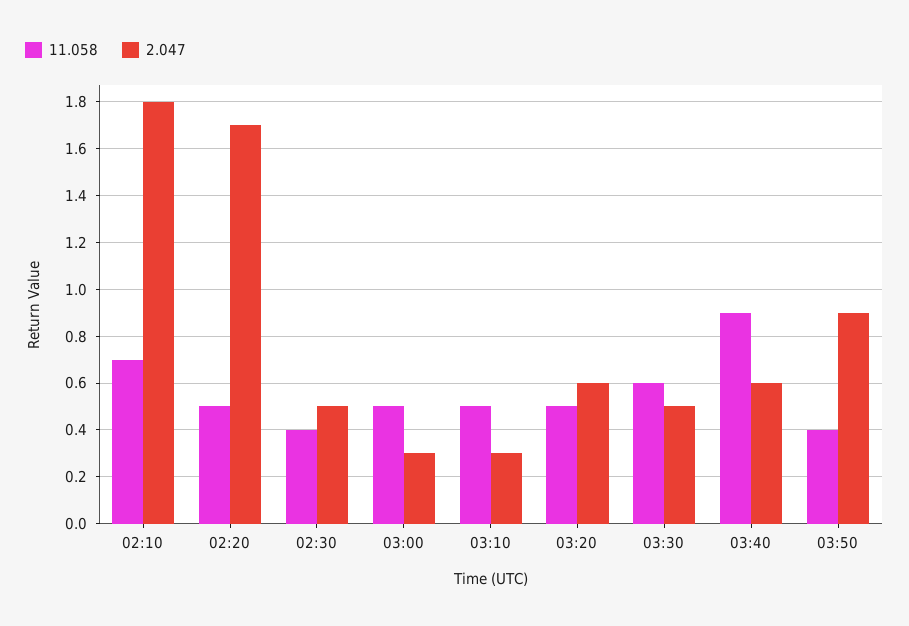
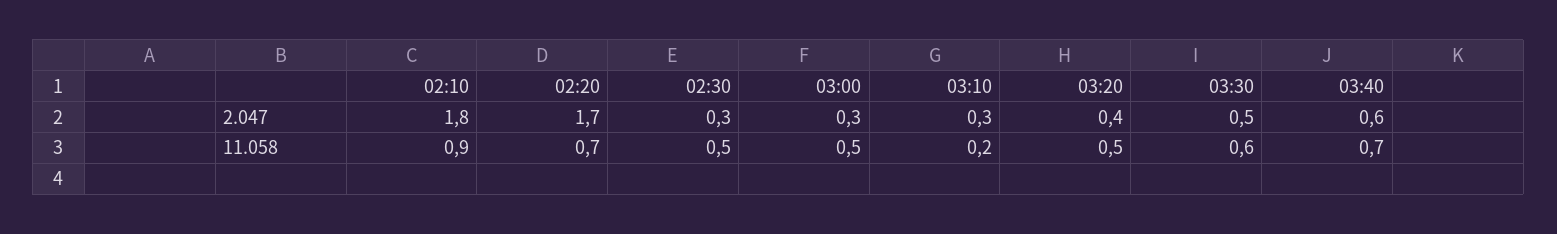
  {
    "11.058": {
-     "02:10": 0.7,
+     "02:10": 0.9,
-     "02:20": 0.5,
+     "02:20": 0.7,
-     "02:30": 0.4,
+     "02:30": 0.5,
      "03:00": 0.5,
-     "03:10": 0.5,
+     "03:10": 0.2,
      "03:20": 0.5,
      "03:30": 0.6,
-     "03:40": 0.9,
+     "03:40": 0.7
-     "03:50": 0.4
    },
    "2.047": {
      "02:10": 1.8,
      "02:20": 1.7,
-     "02:30": 0.5,
+     "02:30": 0.3,
      "03:00": 0.3,
      "03:10": 0.3,
-     "03:20": 0.6,
+     "03:20": 0.4,
      "03:30": 0.5,
-     "03:40": 0.6,
+     "03:40": 0.6
-     "03:50": 0.9
    }
  }

